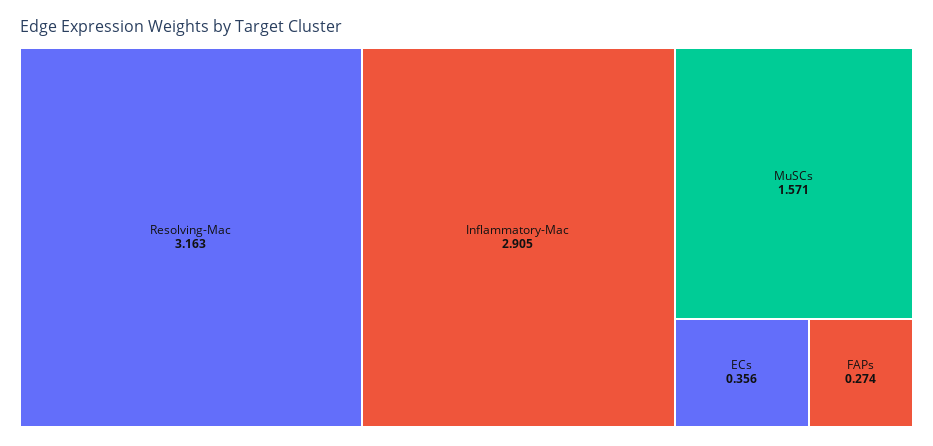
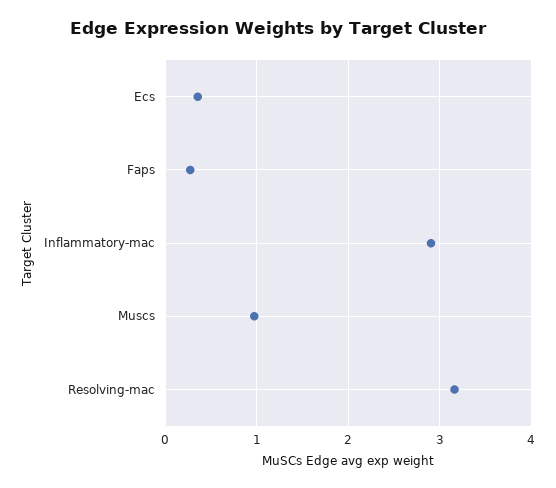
  {
    "Resolving-Mac": 3.163,
    "Inflammatory-Mac": 2.905,
-   "MuSCs": 1.571,
+   "MuSCs": 1,
    "ECs": 0.356,
    "FAPs": 0.274
  }

